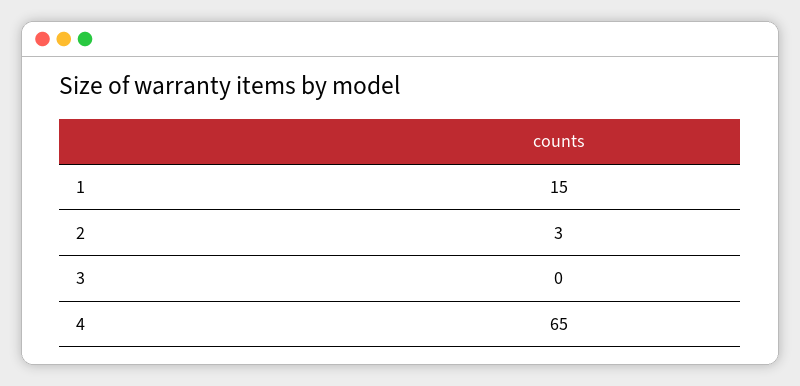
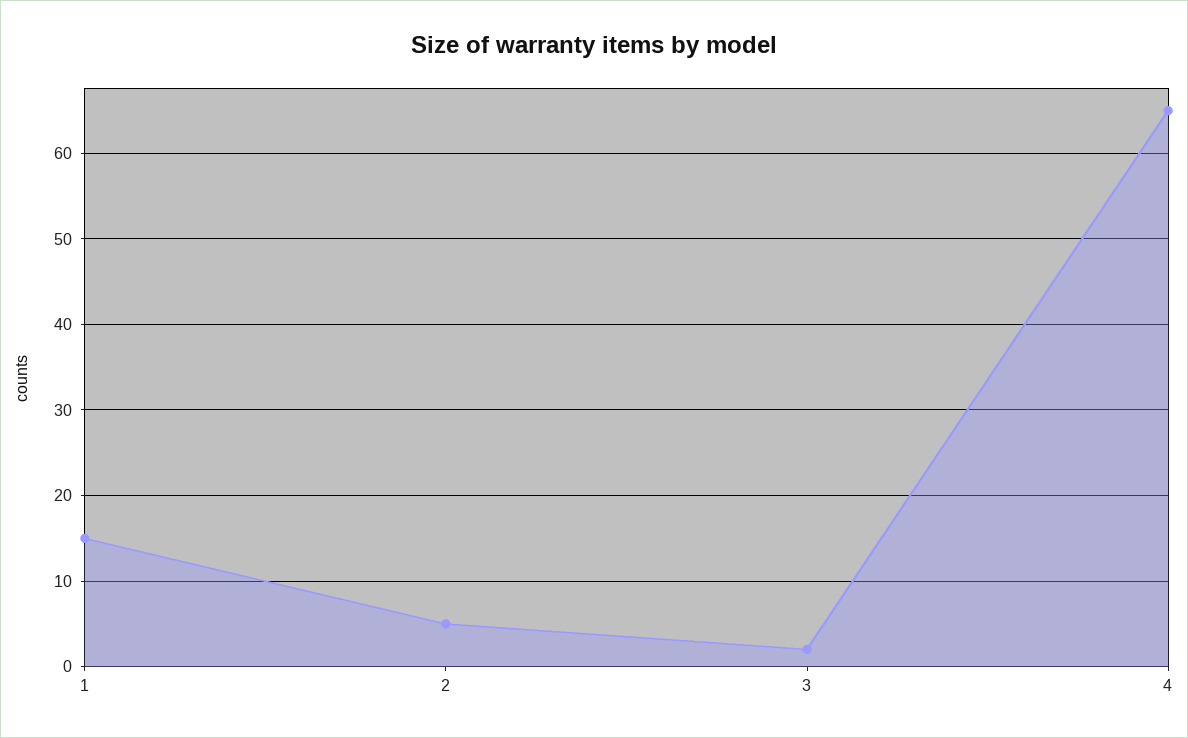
  {
    "1": 15,
-   "2": 3,
+   "2": 5,
-   "3": 0,
+   "3": 2,
    "4": 65
  }

